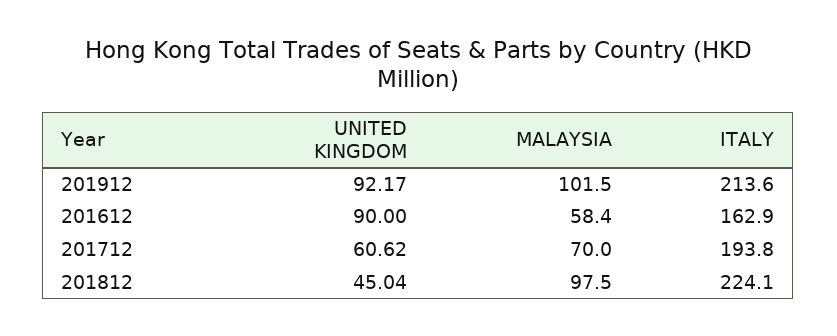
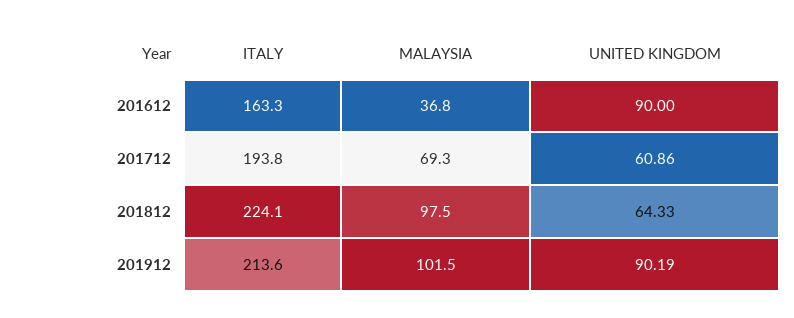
  {
    "UNITED KINGDOM": {
-     "201912": 92.17,
+     "201912": 90.19,
      "201612": 90,
-     "201712": 60.62,
+     "201712": 60.86,
-     "201812": 45.04
+     "201812": 64.33
    },
    "MALAYSIA": {
      "201912": 101.5,
-     "201612": 58.4,
+     "201612": 36.8,
-     "201712": 70,
+     "201712": 69.3,
      "201812": 97.5
    },
    "ITALY": {
      "201912": 213.6,
-     "201612": 162.9,
+     "201612": 163.3,
      "201712": 193.8,
      "201812": 224.1
    }
  }

